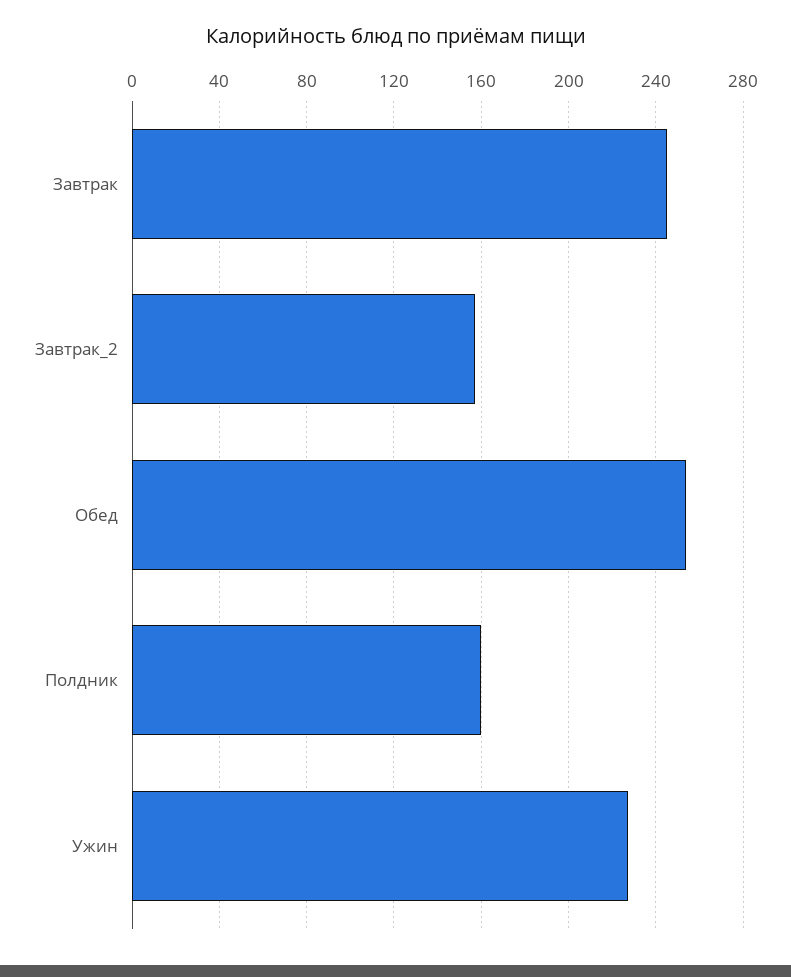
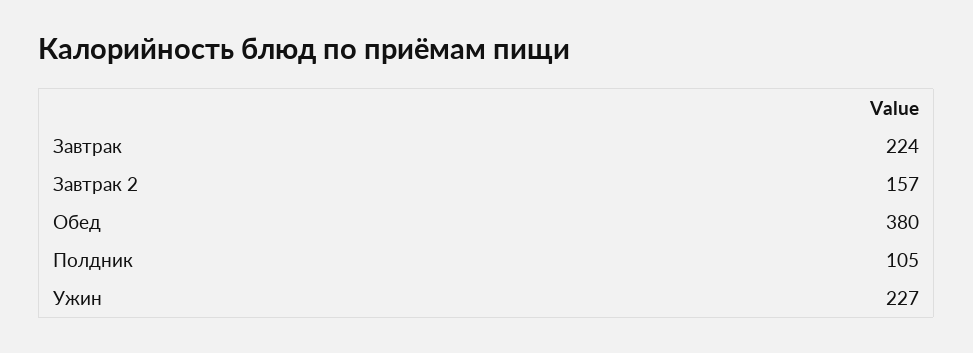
  {
-   "Завтрак": 245,
+   "Завтрак": 224,
    "Завтрак_2": 157,
-   "Обед": 255,
+   "Обед": 380,
-   "Полдник": 160,
+   "Полдник": 105,
    "Ужин": 227
  }

